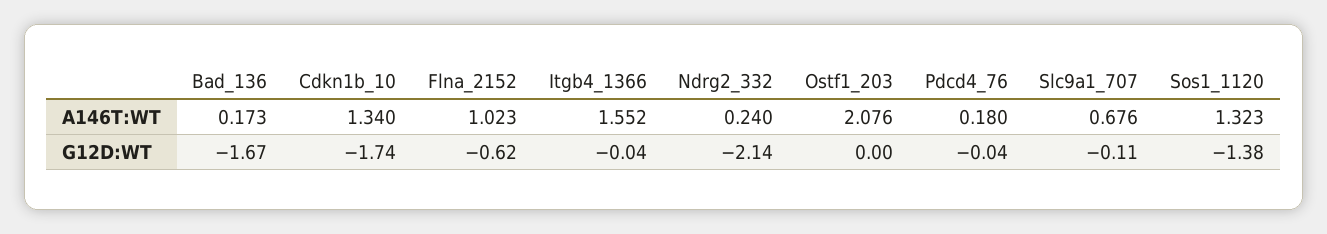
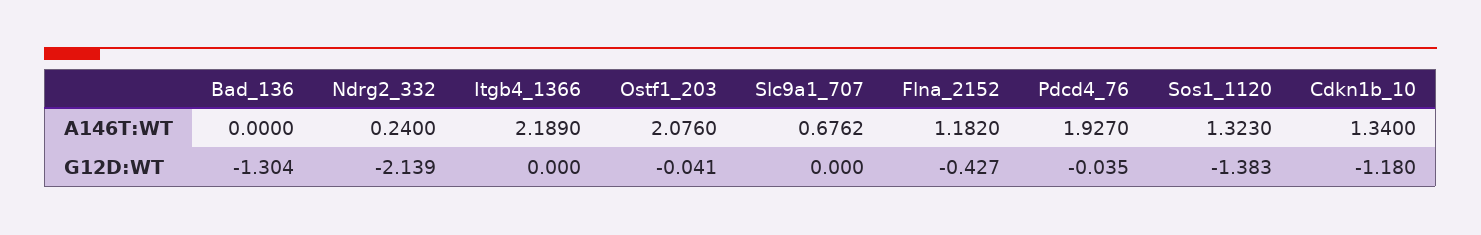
  {
    "Bad_136": {
-     "A146T:WT": 0.173,
+     "A146T:WT": 0,
-     "G12D:WT": -1.67
+     "G12D:WT": -1.304
    },
    "Cdkn1b_10": {
      "A146T:WT": 1.34,
-     "G12D:WT": -1.74
+     "G12D:WT": -1.18
    },
    "Flna_2152": {
-     "A146T:WT": 1.023,
+     "A146T:WT": 1.182,
-     "G12D:WT": -0.62
+     "G12D:WT": -0.427
    },
    "Itgb4_1366": {
-     "A146T:WT": 1.552,
+     "A146T:WT": 2.189,
-     "G12D:WT": -0.04
+     "G12D:WT": 0
    },
    "Ndrg2_332": {
      "A146T:WT": 0.24,
      "G12D:WT": -2.139
    },
    "Ostf1_203": {
      "A146T:WT": 2.076,
-     "G12D:WT": 0
+     "G12D:WT": -0.041
    },
    "Pdcd4_76": {
-     "A146T:WT": 0.18,
+     "A146T:WT": 1.927,
      "G12D:WT": -0.035
    },
    "Slc9a1_707": {
      "A146T:WT": 0.6762,
-     "G12D:WT": -0.11
+     "G12D:WT": 0
    },
    "Sos1_1120": {
      "A146T:WT": 1.323,
      "G12D:WT": -1.383
    }
  }

